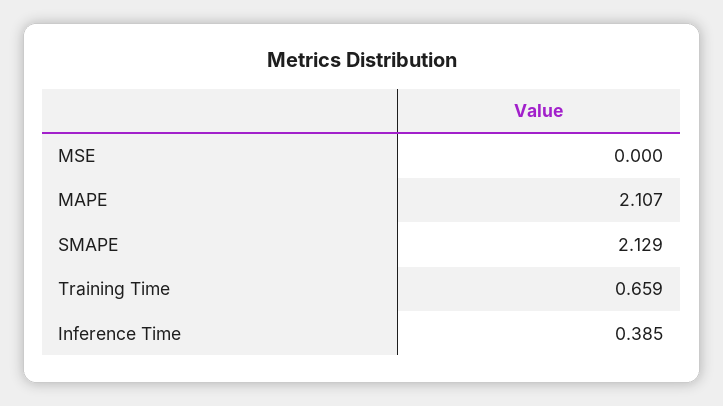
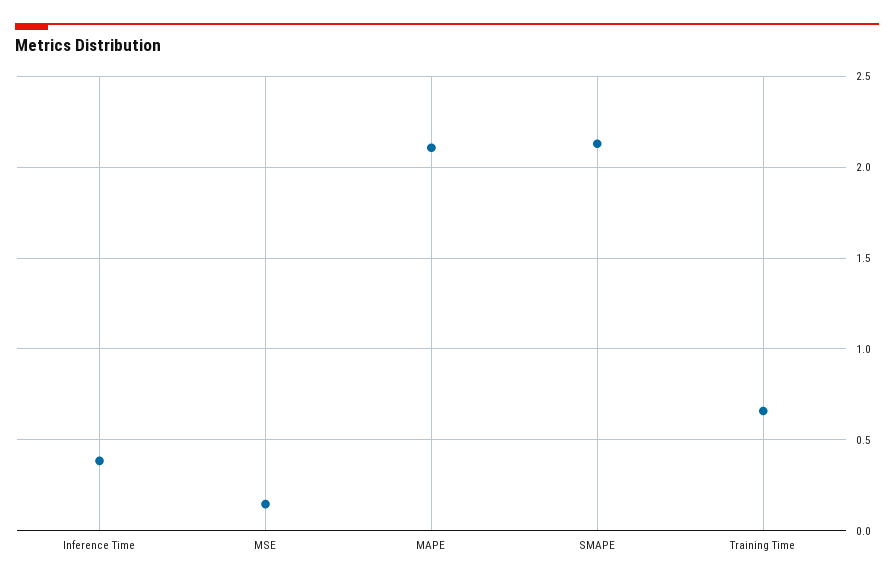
  {
-   "MSE": 0,
+   "MSE": 0.15,
    "MAPE": 2.107,
    "SMAPE": 2.129,
    "Training Time": 0.659,
    "Inference Time": 0.385
  }

